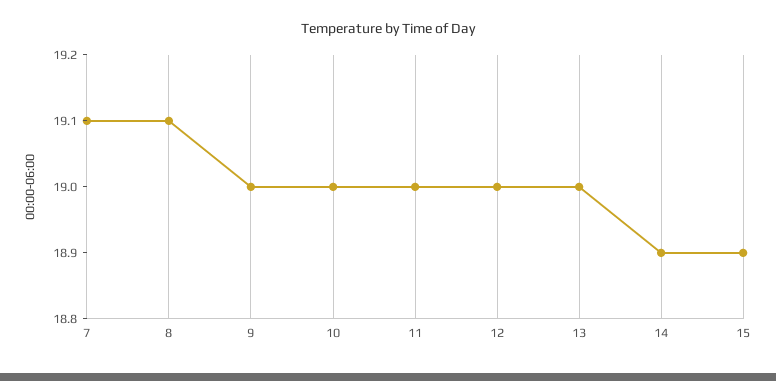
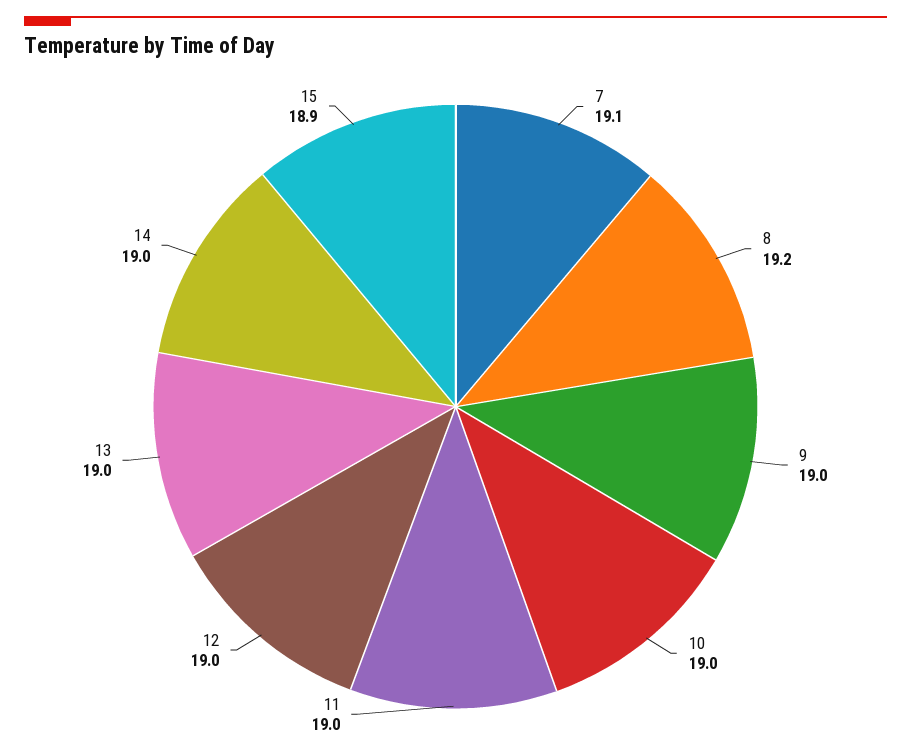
  {
    "7": 19.1,
-   "8": 19.1,
+   "8": 19.2,
    "9": 19,
    "10": 19,
    "11": 19,
    "12": 19,
    "13": 19,
-   "14": 18.9,
+   "14": 19,
    "15": 18.9
  }

